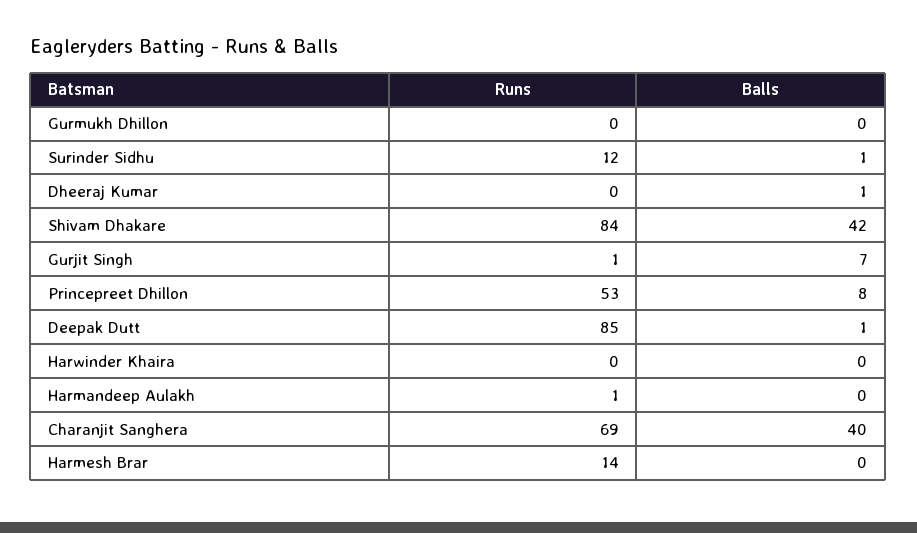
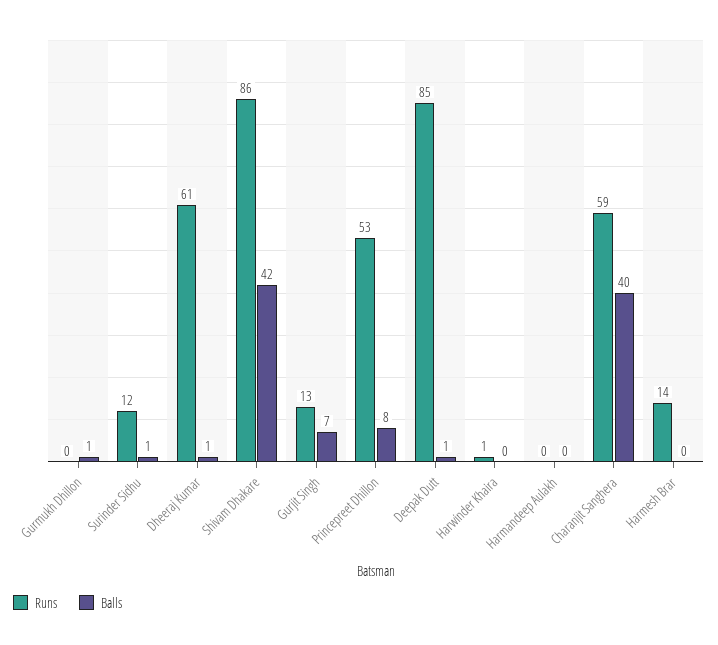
  {
    "Runs": {
      "Gurmukh Dhillon": 0,
      "Surinder Sidhu": 12,
-     "Dheeraj Kumar": 0,
+     "Dheeraj Kumar": 61,
-     "Shivam Dhakare": 84,
+     "Shivam Dhakare": 86,
-     "Gurjit Singh": 1,
+     "Gurjit Singh": 13,
      "Princepreet Dhillon": 53,
      "Deepak Dutt": 85,
-     "Harwinder Khaira": 0,
+     "Harwinder Khaira": 1,
-     "Harmandeep Aulakh": 1,
+     "Harmandeep Aulakh": 0,
-     "Charanjit Sanghera": 69,
+     "Charanjit Sanghera": 59,
      "Harmesh Brar": 14
    },
    "Balls": {
-     "Gurmukh Dhillon": 0,
+     "Gurmukh Dhillon": 1,
      "Surinder Sidhu": 1,
      "Dheeraj Kumar": 1,
      "Shivam Dhakare": 42,
      "Gurjit Singh": 7,
      "Princepreet Dhillon": 8,
      "Deepak Dutt": 1,
      "Harwinder Khaira": 0,
      "Harmandeep Aulakh": 0,
      "Charanjit Sanghera": 40,
      "Harmesh Brar": 0
    }
  }

